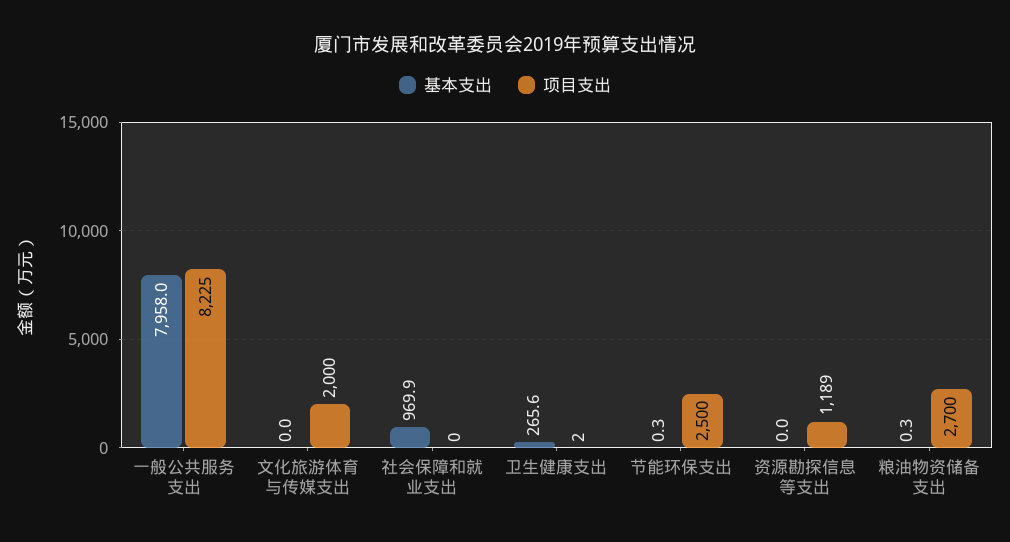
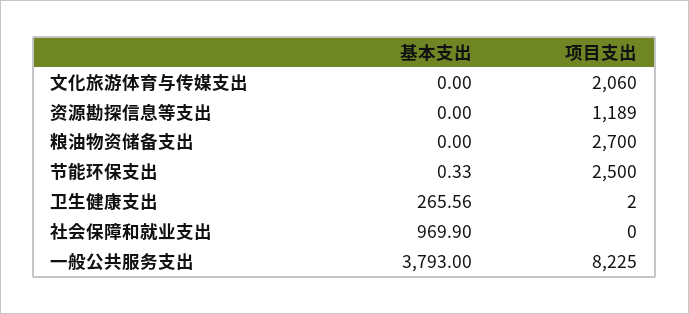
  {
    "基本支出": {
-     "一般公共服务支出": 7958,
+     "一般公共服务支出": 3793,
      "文化旅游体育与传媒支出": 0,
      "社会保障和就业支出": 969.9,
      "卫生健康支出": 265.56,
      "节能环保支出": 0.33,
      "资源勘探信息等支出": 0,
-     "粮油物资储备支出": 0.3
+     "粮油物资储备支出": 0
    },
    "项目支出": {
      "一般公共服务支出": 8225,
-     "文化旅游体育与传媒支出": 2000,
+     "文化旅游体育与传媒支出": 2060,
      "社会保障和就业支出": 0,
      "卫生健康支出": 2,
      "节能环保支出": 2500,
      "资源勘探信息等支出": 1189,
      "粮油物资储备支出": 2700
    }
  }

